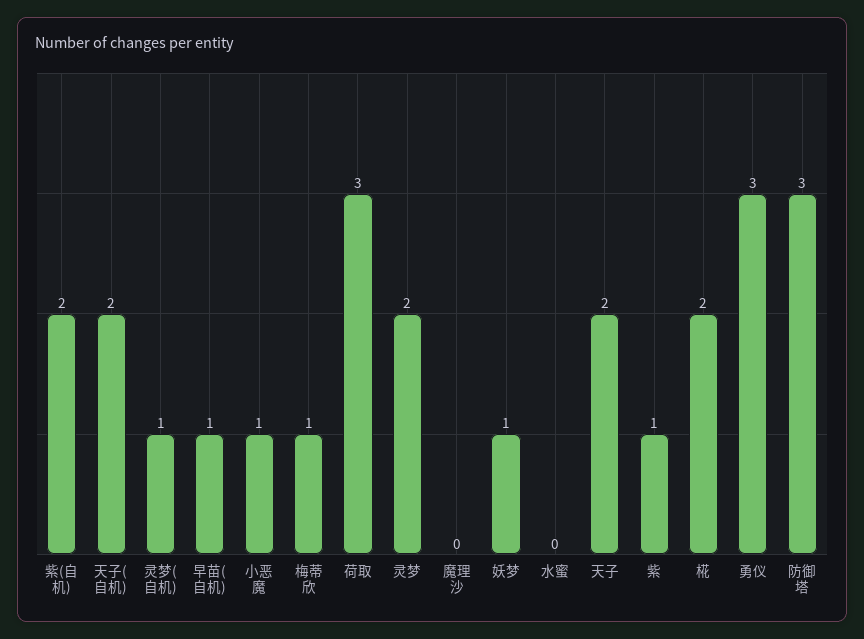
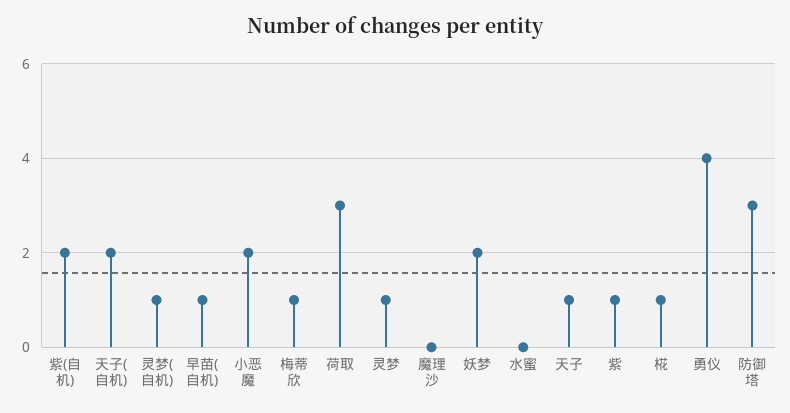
  {
    "紫(自机)": 2,
    "天子(自机)": 2,
    "灵梦(自机)": 1,
    "早苗(自机)": 1,
-   "小恶魔": 1,
+   "小恶魔": 2,
    "梅蒂欣": 1,
    "荷取": 3,
-   "灵梦": 2,
+   "灵梦": 1,
    "魔理沙": 0,
-   "妖梦": 1,
+   "妖梦": 2,
    "水蜜": 0,
-   "天子": 2,
+   "天子": 1,
    "紫": 1,
-   "椛": 2,
+   "椛": 1,
-   "勇仪": 3,
+   "勇仪": 4,
    "防御塔": 3
  }

